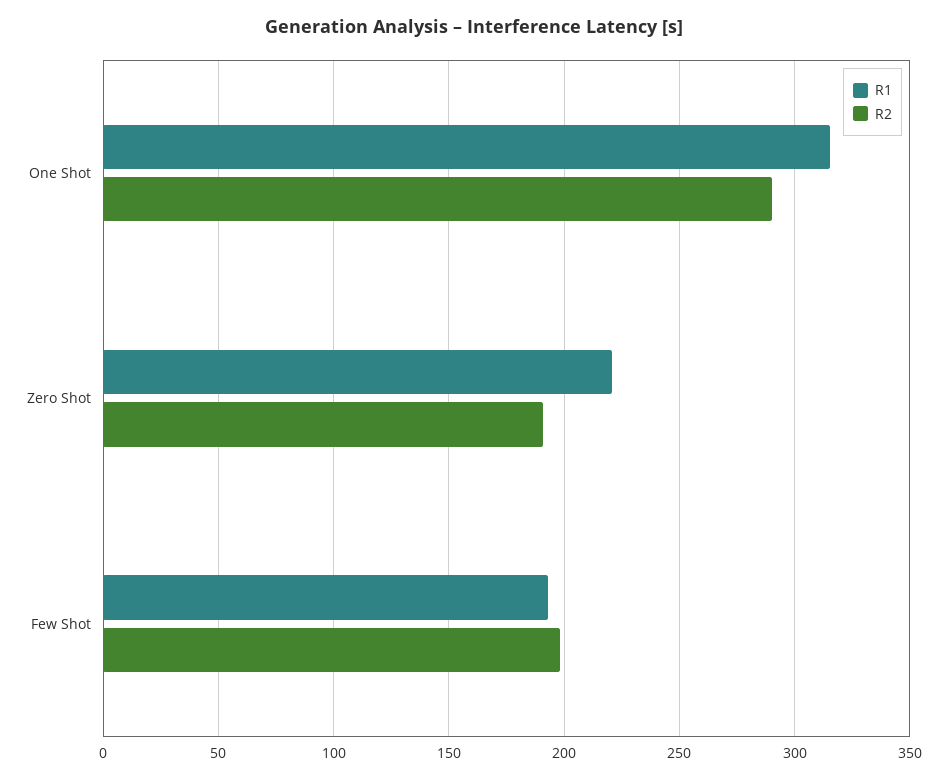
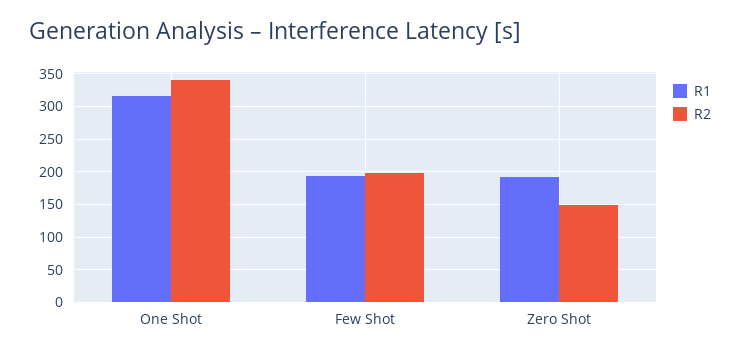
  {
    "R1": {
      "One Shot": 315,
-     "Zero Shot": 220,
+     "Zero Shot": 190,
      "Few Shot": 195
    },
    "R2": {
-     "One Shot": 290,
+     "One Shot": 340,
-     "Zero Shot": 190,
+     "Zero Shot": 150,
      "Few Shot": 200
    }
  }

